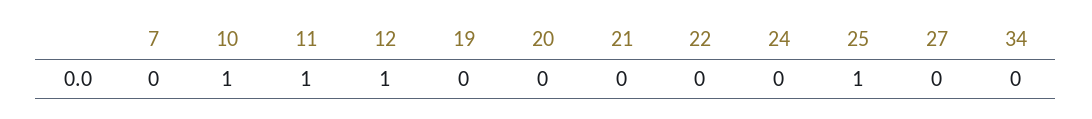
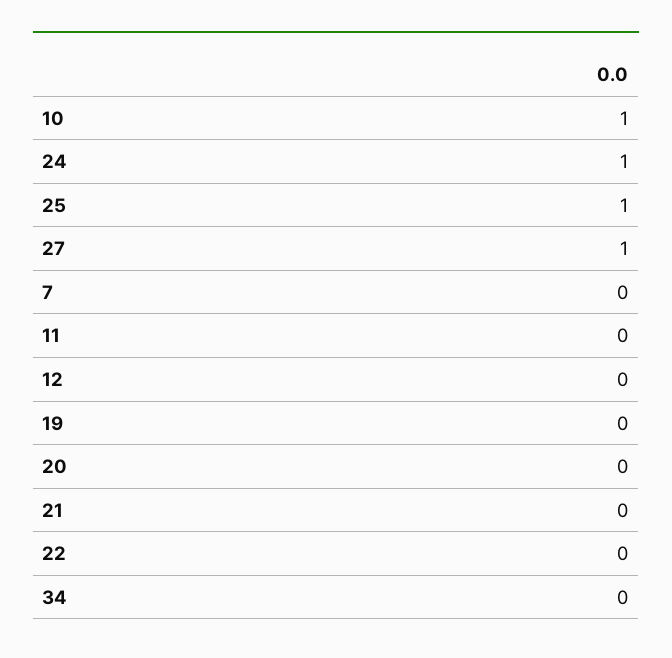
  {
    "7": 0,
    "10": 1,
-   "11": 1,
+   "11": 0,
-   "12": 1,
+   "12": 0,
    "19": 0,
    "20": 0,
    "21": 0,
    "22": 0,
-   "24": 0,
+   "24": 1,
    "25": 1,
-   "27": 0,
+   "27": 1,
    "34": 0
  }

